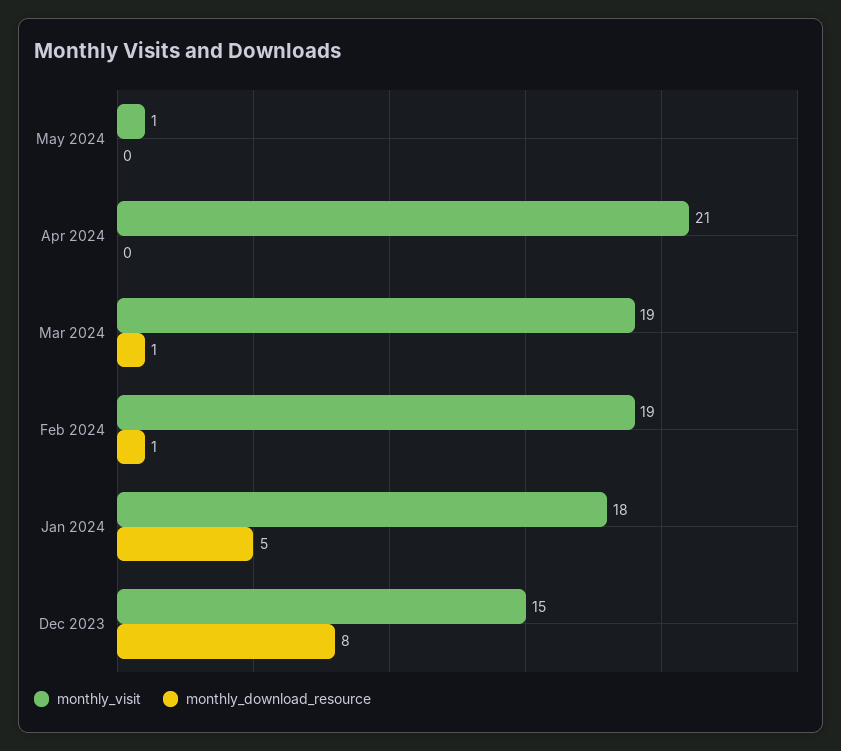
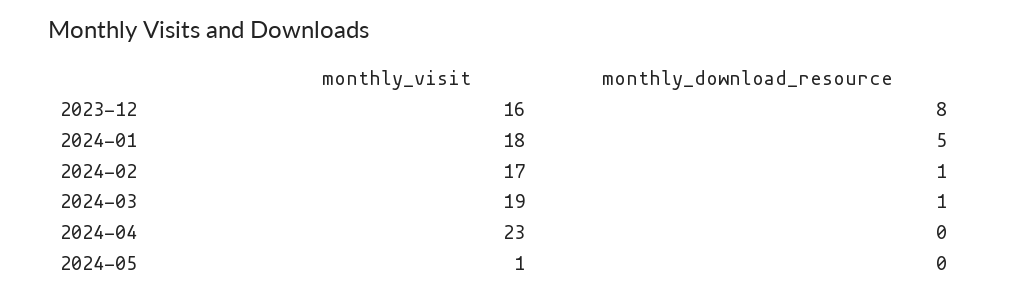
  {
    "monthly_visit": {
      "May 2024": 1,
-     "Apr 2024": 21,
+     "Apr 2024": 23,
      "Mar 2024": 19,
-     "Feb 2024": 19,
+     "Feb 2024": 17,
      "Jan 2024": 18,
-     "Dec 2023": 15
+     "Dec 2023": 16
    },
    "monthly_download_resource": {
      "May 2024": 0,
      "Apr 2024": 0,
      "Mar 2024": 1,
      "Feb 2024": 1,
      "Jan 2024": 5,
      "Dec 2023": 8
    }
  }

